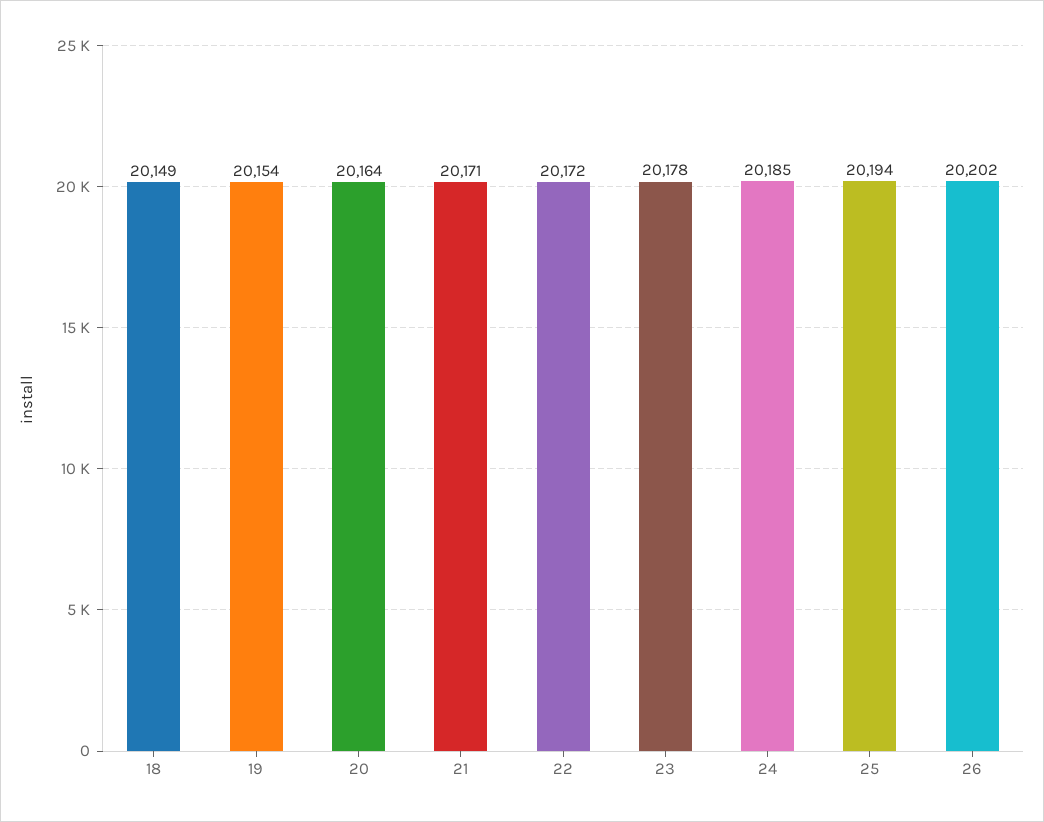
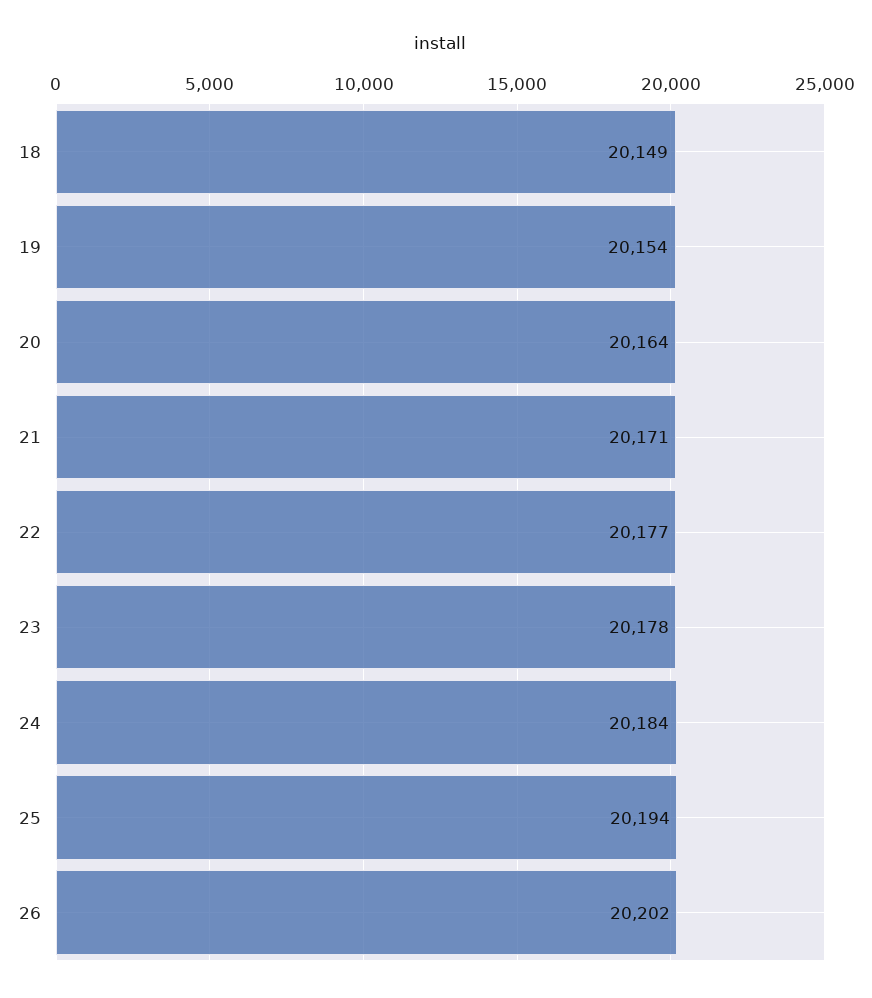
  {
    "18": 20149,
    "19": 20154,
    "20": 20164,
    "21": 20171,
-   "22": 20172,
+   "22": 20177,
    "23": 20178,
-   "24": 20185,
+   "24": 20184,
    "25": 20194,
    "26": 20202
  }

